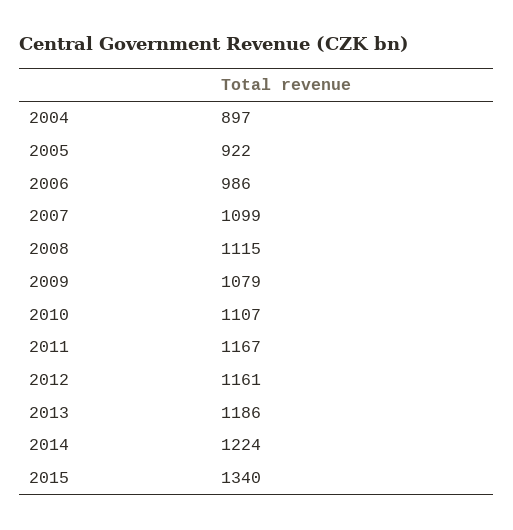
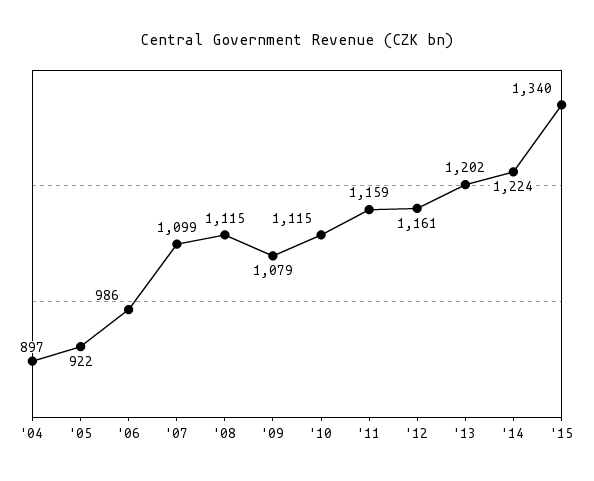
  {
    "2004": 897,
    "2005": 922,
    "2006": 986,
    "2007": 1099,
    "2008": 1115,
    "2009": 1079,
-   "2010": 1107,
+   "2010": 1115,
-   "2011": 1167,
+   "2011": 1159,
    "2012": 1161,
-   "2013": 1186,
+   "2013": 1202,
    "2014": 1224,
    "2015": 1340
  }

